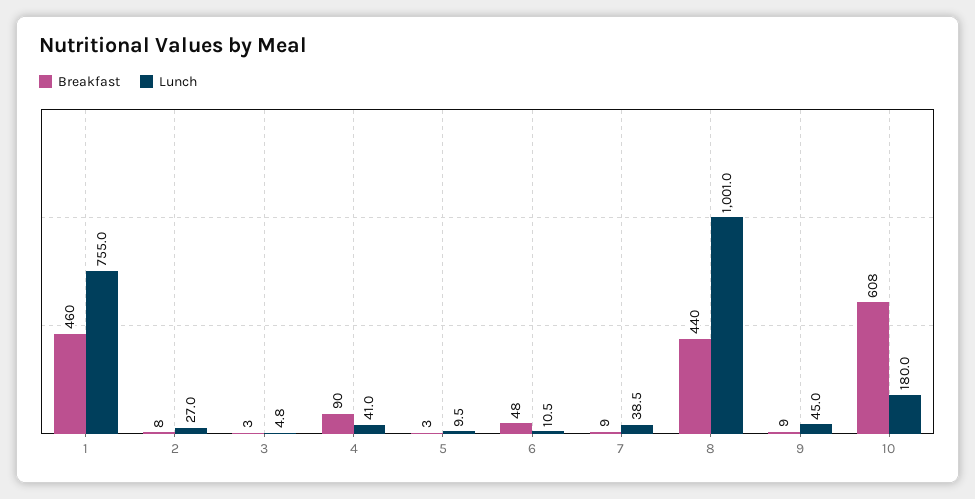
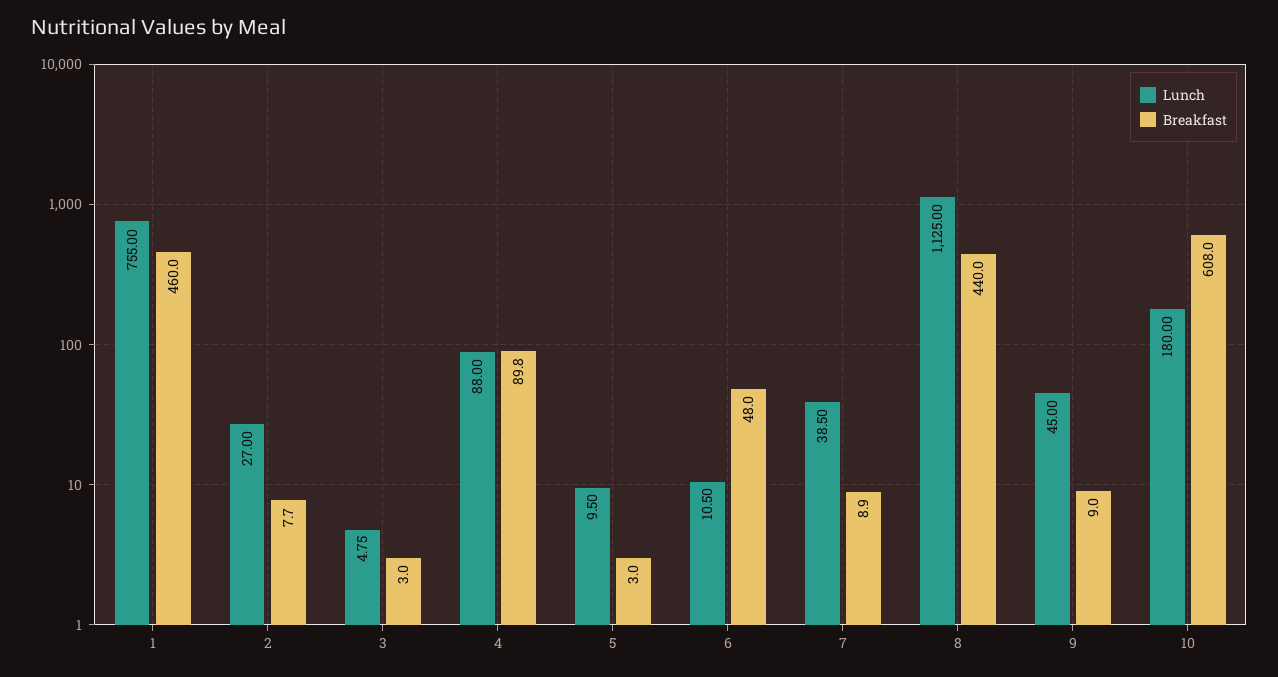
  {
    "Breakfast": {
      "1": 460,
      "2": 7.7,
      "3": 3,
      "4": 89.8,
      "5": 3,
      "6": 48,
      "7": 8.9,
      "8": 440,
      "9": 9,
      "10": 608
    },
    "Lunch": {
      "1": 755,
      "2": 27,
      "3": 4.75,
-     "4": 41,
+     "4": 88,
      "5": 9.5,
      "6": 10.5,
      "7": 38.5,
-     "8": 1001,
+     "8": 1125,
      "9": 45,
      "10": 180
    }
  }

